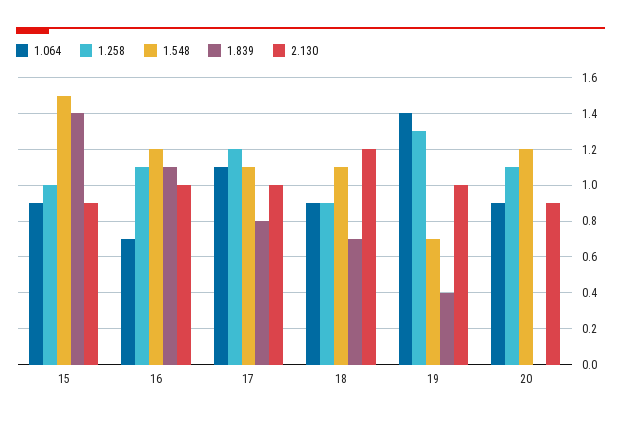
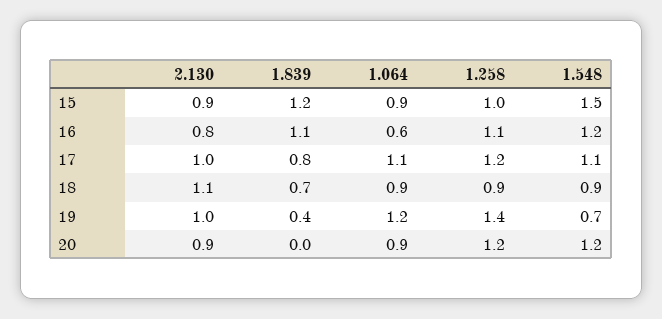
  {
    "1.064": {
      "15": 0.9,
-     "16": 0.7,
+     "16": 0.6,
      "17": 1.1,
      "18": 0.9,
-     "19": 1.4,
+     "19": 1.2,
      "20": 0.9
    },
    "1.258": {
      "15": 1,
      "16": 1.1,
      "17": 1.2,
      "18": 0.9,
-     "19": 1.3,
+     "19": 1.4,
-     "20": 1.1
+     "20": 1.2
    },
    "1.548": {
      "15": 1.5,
      "16": 1.2,
      "17": 1.1,
-     "18": 1.1,
+     "18": 0.9,
      "19": 0.7,
      "20": 1.2
    },
    "1.839": {
-     "15": 1.4,
+     "15": 1.2,
      "16": 1.1,
      "17": 0.8,
      "18": 0.7,
      "19": 0.4,
      "20": 0
    },
    "2.130": {
      "15": 0.9,
-     "16": 1,
+     "16": 0.8,
      "17": 1,
-     "18": 1.2,
+     "18": 1.1,
      "19": 1,
      "20": 0.9
    }
  }

